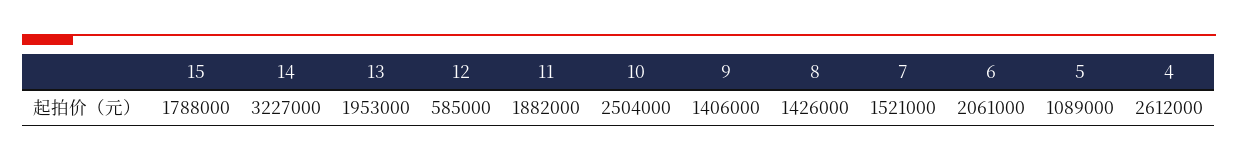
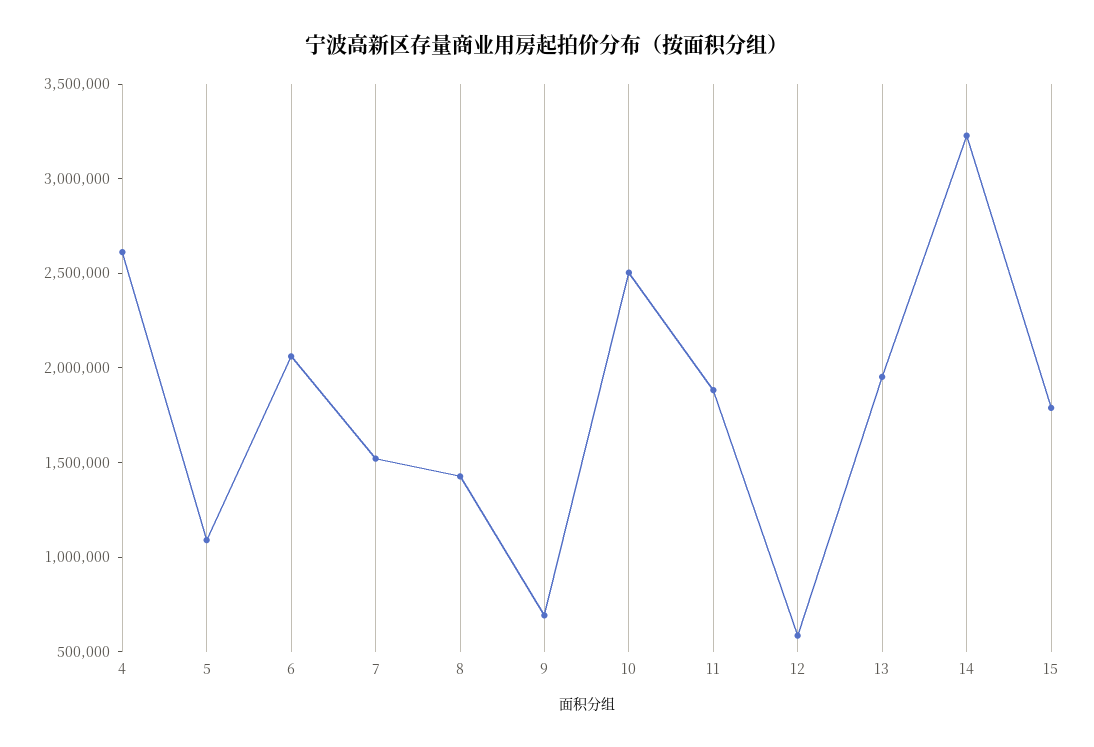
  {
    "15": 1788000,
    "14": 3227000,
    "13": 1953000,
    "12": 585000,
    "11": 1882000,
    "10": 2504000,
-   "9": 1406000,
+   "9": 700000,
    "8": 1426000,
    "7": 1521000,
    "6": 2061000,
    "5": 1089000,
    "4": 2612000
  }

